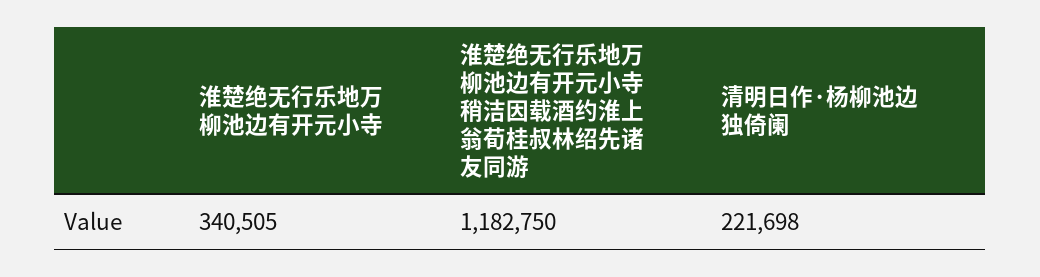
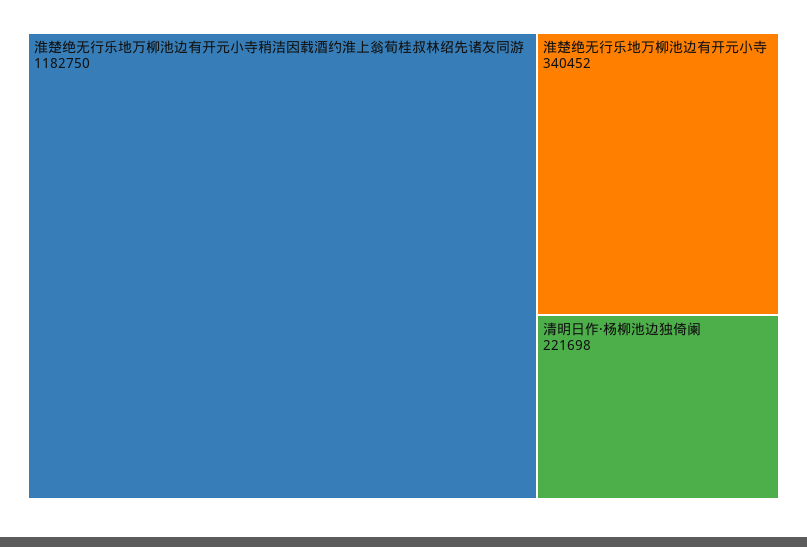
  {
-   "淮楚绝无行乐地万柳池边有开元小寺": 340505,
+   "淮楚绝无行乐地万柳池边有开元小寺": 340452,
    "淮楚绝无行乐地万柳池边有开元小寺稍洁因载酒约淮上翁荀桂叔林绍先诸友同游": 1182750,
    "清明日作·杨柳池边独倚阑": 221698
  }

